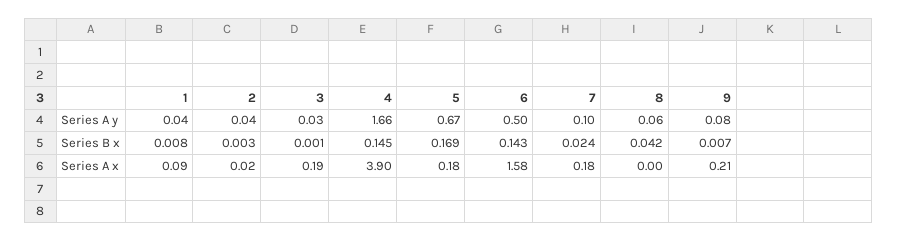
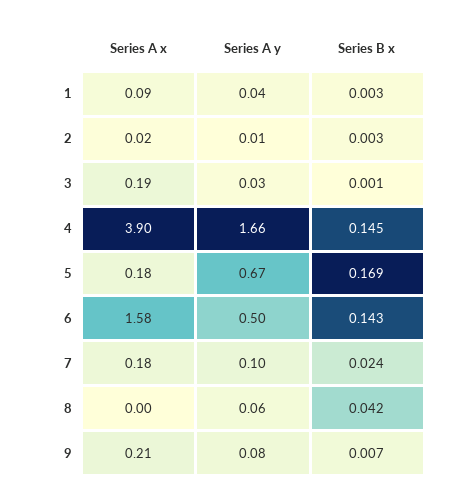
  {
    "1": {
      "Series A y": 0.04,
-     "Series B x": 0.008,
+     "Series B x": 0.003,
      "Series A x": 0.09
    },
    "2": {
-     "Series A y": 0.04,
+     "Series A y": 0.01,
      "Series B x": 0.003,
      "Series A x": 0.02
    },
    "3": {
      "Series A y": 0.03,
      "Series B x": 0.001,
      "Series A x": 0.19
    },
    "4": {
      "Series A y": 1.66,
      "Series B x": 0.145,
      "Series A x": 3.9
    },
    "5": {
      "Series A y": 0.67,
      "Series B x": 0.169,
      "Series A x": 0.18
    },
    "6": {
      "Series A y": 0.5,
      "Series B x": 0.143,
      "Series A x": 1.58
    },
    "7": {
      "Series A y": 0.1,
      "Series B x": 0.024,
      "Series A x": 0.18
    },
    "8": {
      "Series A y": 0.06,
      "Series B x": 0.042,
      "Series A x": 0
    },
    "9": {
      "Series A y": 0.08,
      "Series B x": 0.007,
      "Series A x": 0.21
    }
  }

